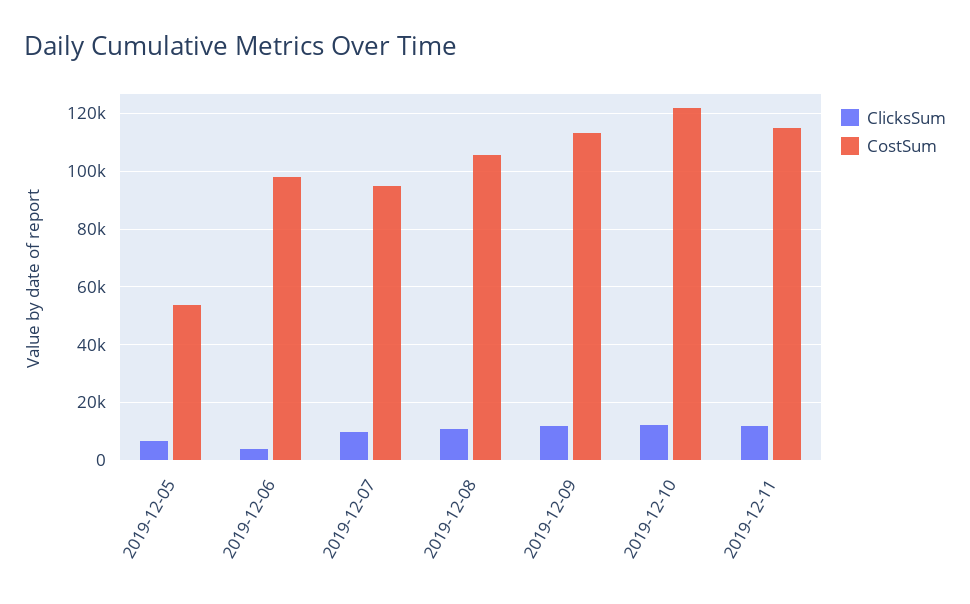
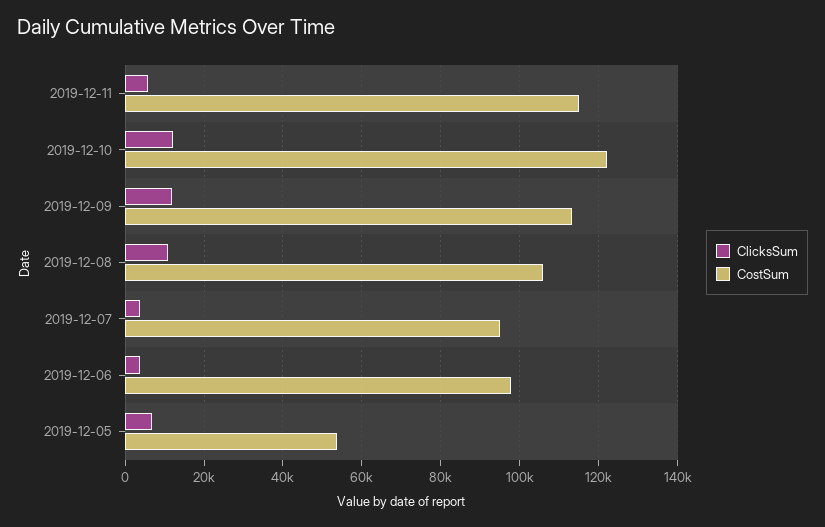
  {
    "ClicksSum": {
      "2019-12-05": 6000,
      "2019-12-06": 4000,
-     "2019-12-07": 10000,
+     "2019-12-07": 4000,
      "2019-12-08": 10000,
      "2019-12-09": 12000,
      "2019-12-10": 12000,
-     "2019-12-11": 12500
+     "2019-12-11": 6000
    },
    "CostSum": {
      "2019-12-05": 54000,
      "2019-12-06": 98000,
      "2019-12-07": 96000,
      "2019-12-08": 106000,
      "2019-12-09": 114000,
      "2019-12-10": 122000,
      "2019-12-11": 116000
    }
  }

